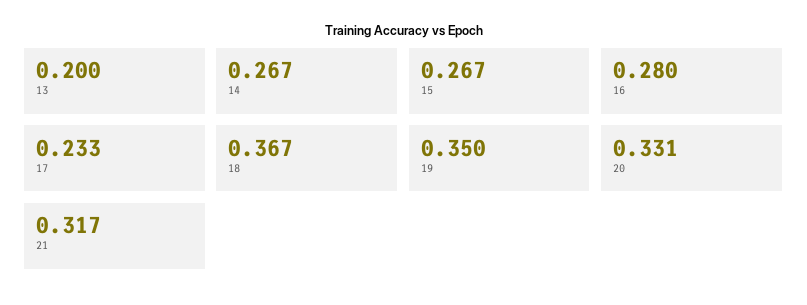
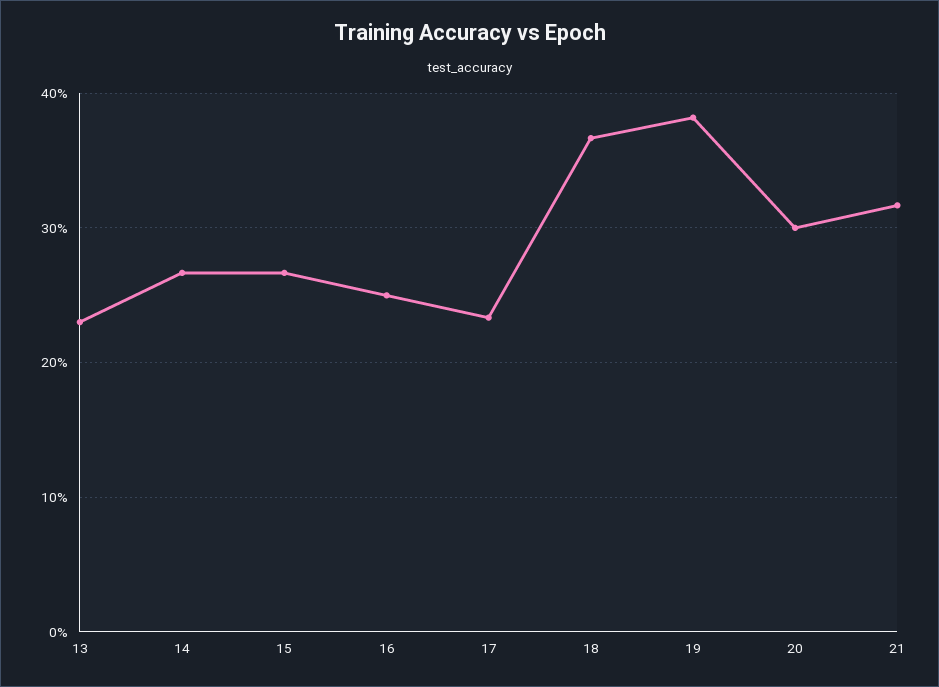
  {
-   "13": 0.2,
+   "13": 0.23,
    "14": 0.267,
    "15": 0.267,
-   "16": 0.28,
+   "16": 0.25,
    "17": 0.233,
    "18": 0.367,
-   "19": 0.35,
+   "19": 0.38,
-   "20": 0.331,
+   "20": 0.3,
    "21": 0.317
  }

